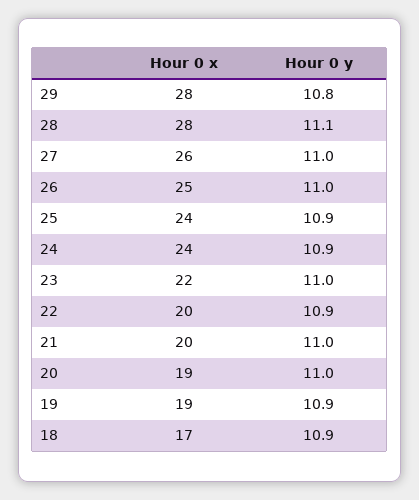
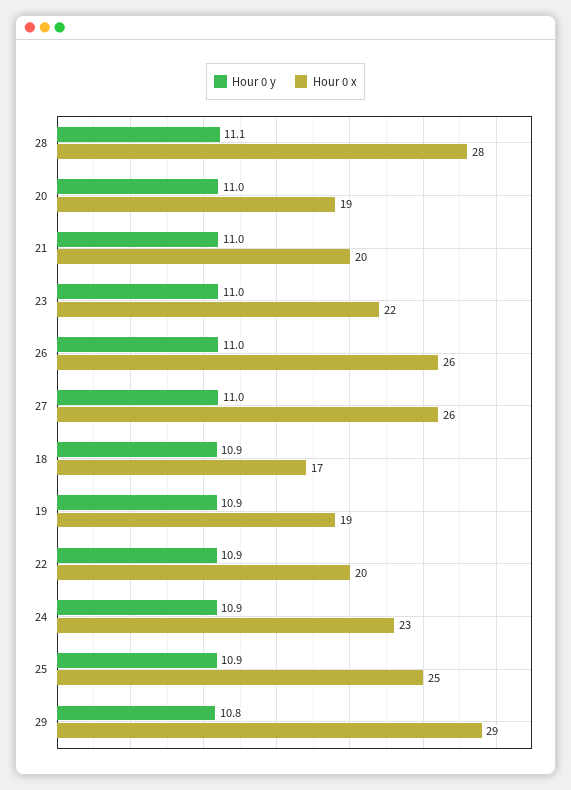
  {
    "Hour 0 x": {
-     "29": 28,
+     "29": 29,
      "28": 28,
      "27": 26,
-     "26": 25,
+     "26": 26,
-     "25": 24,
+     "25": 25,
-     "24": 24,
+     "24": 23,
      "23": 22,
      "22": 20,
      "21": 20,
      "20": 19,
      "19": 19,
      "18": 17
    },
    "Hour 0 y": {
      "29": 10.8,
      "28": 11.1,
      "27": 11,
      "26": 11,
      "25": 10.9,
      "24": 10.9,
      "23": 11,
      "22": 10.9,
      "21": 11,
      "20": 11,
      "19": 10.9,
      "18": 10.9
    }
  }

